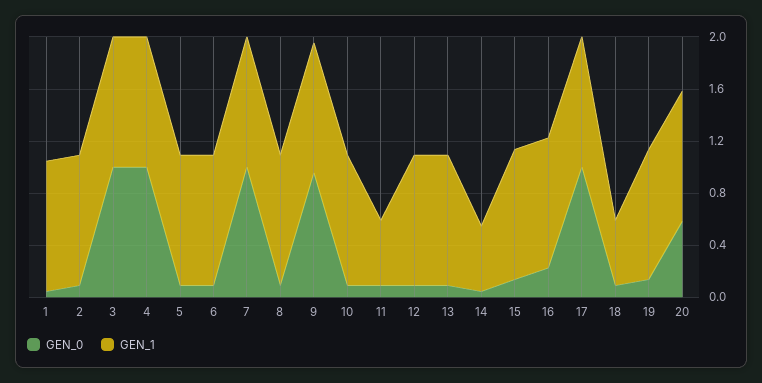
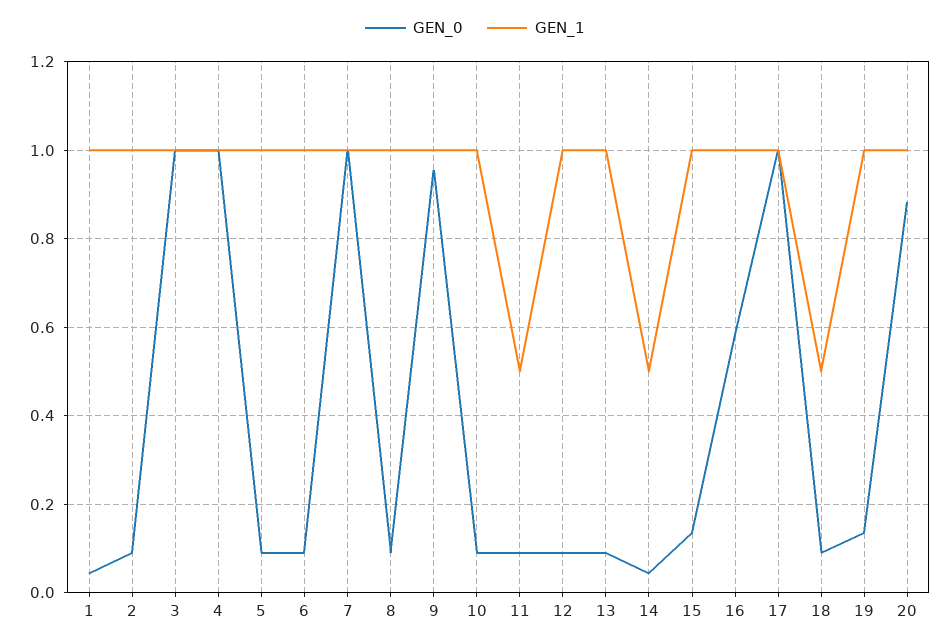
  {
    "GEN_0": {
      "1": 0.04,
      "2": 0.1,
      "3": 1,
      "4": 1,
      "5": 0.1,
      "6": 0.1,
      "7": 1,
      "8": 0.1,
      "9": 0.96,
      "10": 0.1,
      "11": 0.1,
      "12": 0.1,
      "13": 0.1,
      "14": 0.04,
      "15": 0.14,
-     "16": 0.2,
+     "16": 0.58,
      "17": 1,
      "18": 0.1,
      "19": 0.14,
-     "20": 0.6
+     "20": 0.88
    },
    "GEN_1": {
      "1": 1,
      "2": 1,
      "3": 1,
      "4": 1,
      "5": 1,
      "6": 1,
      "7": 1,
      "8": 1,
      "9": 1,
      "10": 1,
      "11": 0.5,
      "12": 1,
      "13": 1,
      "14": 0.5,
      "15": 1,
      "16": 1,
      "17": 1,
      "18": 0.5,
      "19": 1,
      "20": 1
    }
  }

